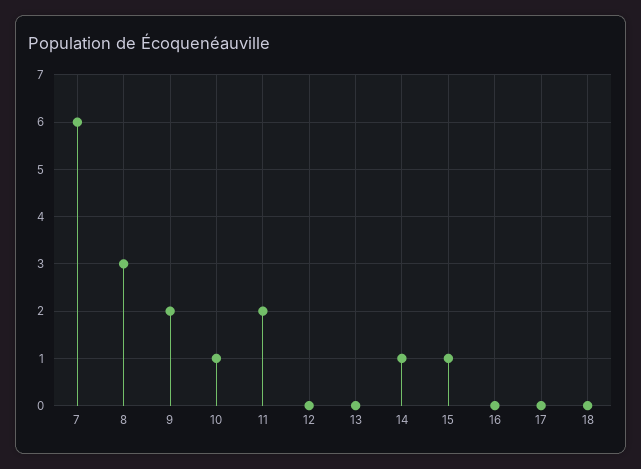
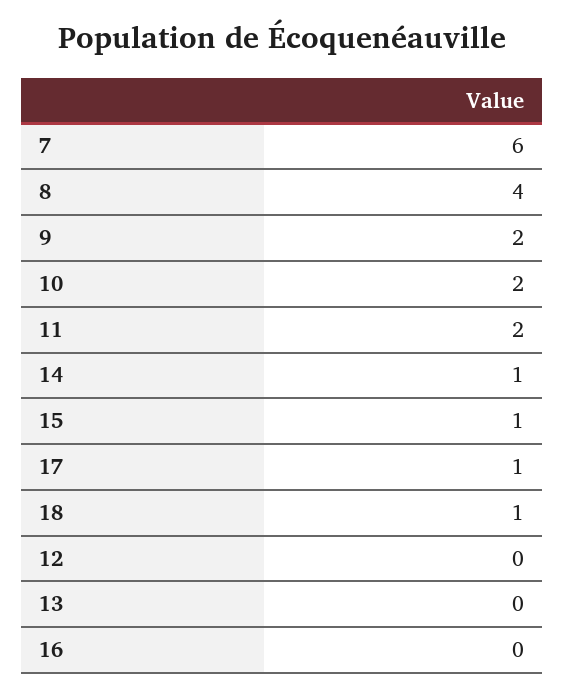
  {
    "7": 6,
-   "8": 3,
+   "8": 4,
    "9": 2,
-   "10": 1,
+   "10": 2,
    "11": 2,
    "12": 0,
    "13": 0,
    "14": 1,
    "15": 1,
    "16": 0,
-   "17": 0,
+   "17": 1,
-   "18": 0
+   "18": 1
  }

